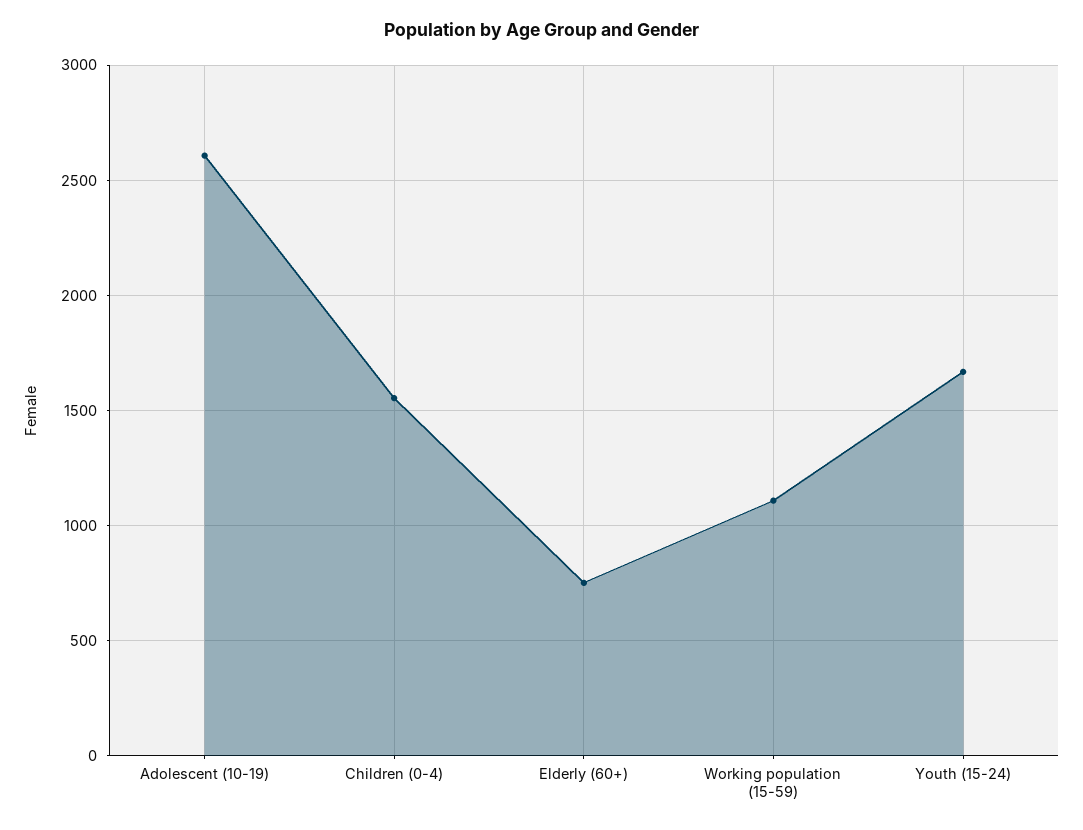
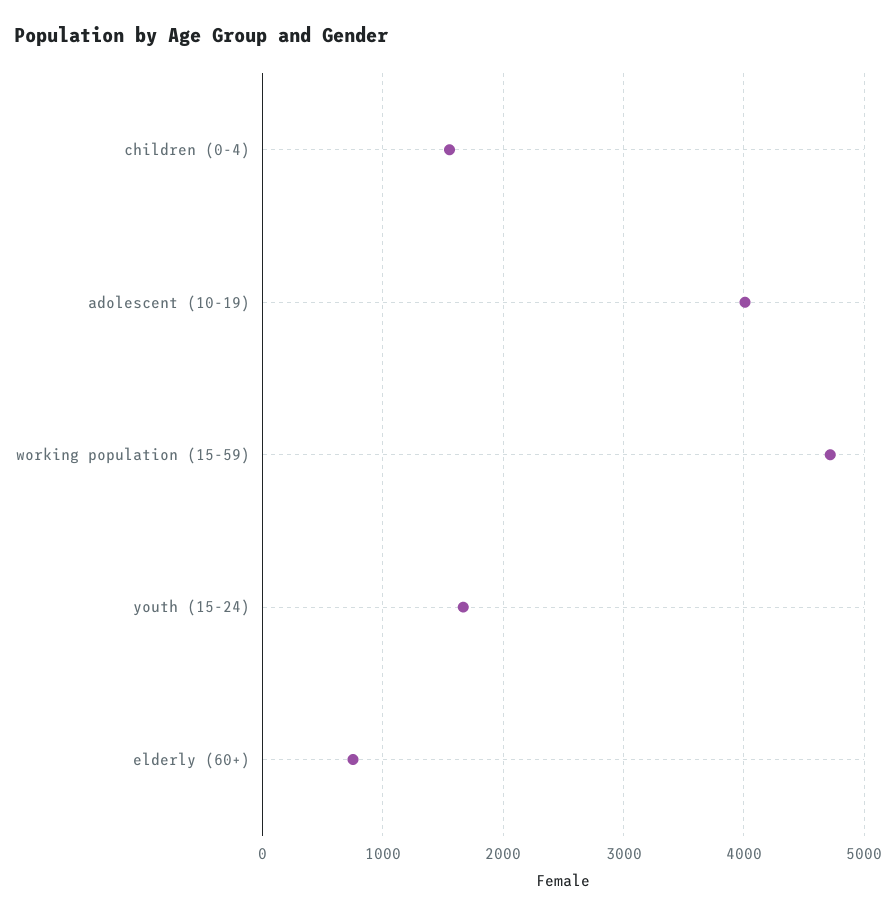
  {
-   "Adolescent (10-19)": 2600,
+   "Adolescent (10-19)": 4000,
    "Children (0-4)": 1550,
    "Elderly (60+)": 750,
-   "Working population (15-59)": 1100,
+   "Working population (15-59)": 4700,
    "Youth (15-24)": 1650
  }

